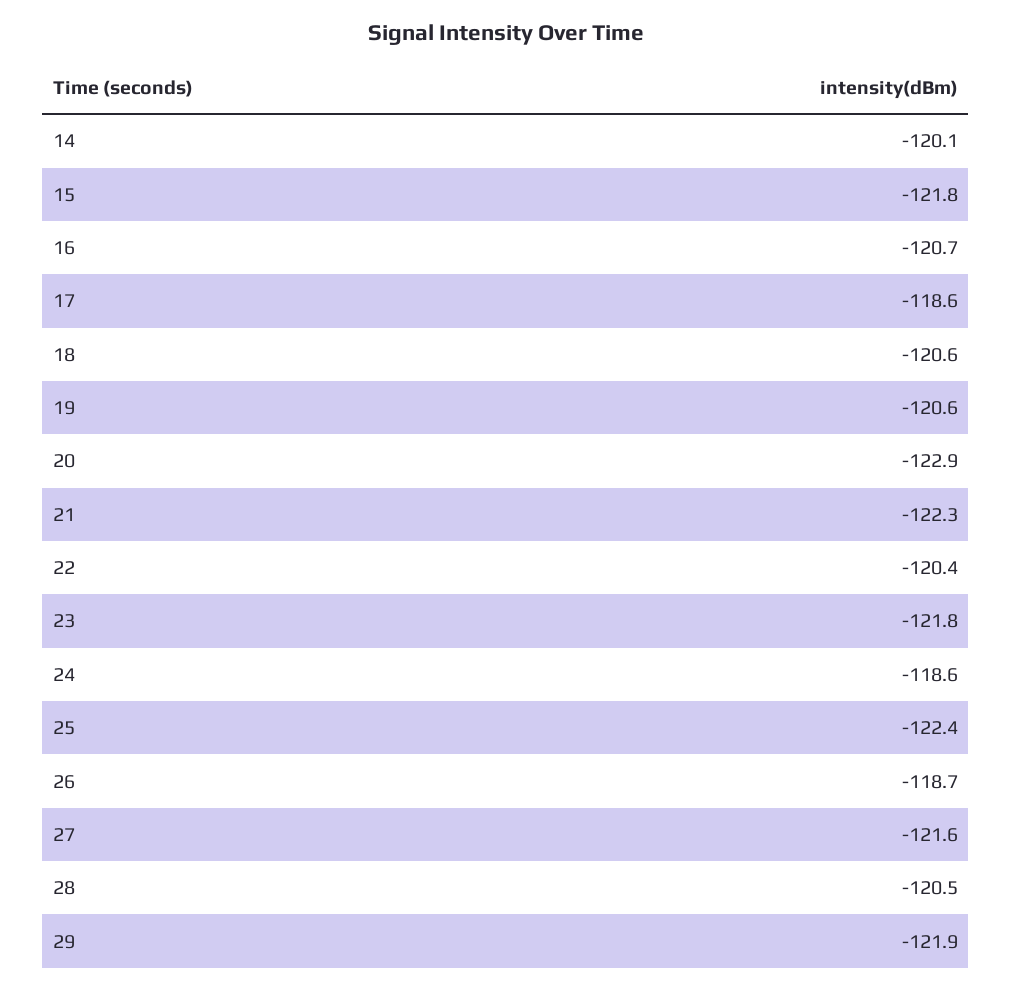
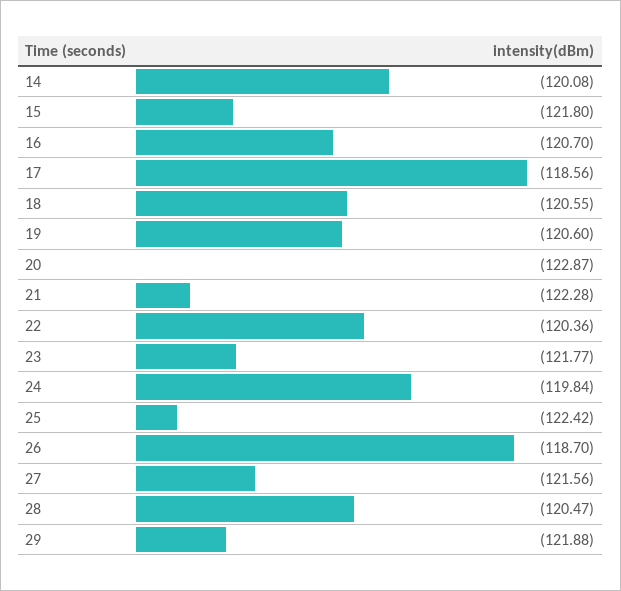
  {
    "14": -120.08,
    "15": -121.8,
    "16": -120.7,
    "17": -118.56,
    "18": -120.55,
    "19": -120.6,
    "20": -122.87,
    "21": -122.28,
    "22": -120.36,
    "23": -121.77,
-   "24": -118.6,
+   "24": -119.84,
    "25": -122.42,
    "26": -118.7,
    "27": -121.56,
    "28": -120.47,
    "29": -121.88
  }

